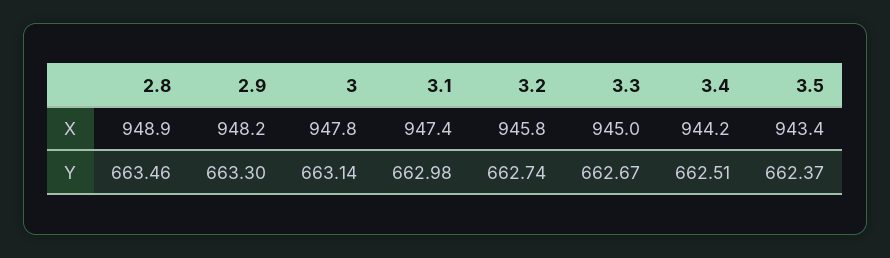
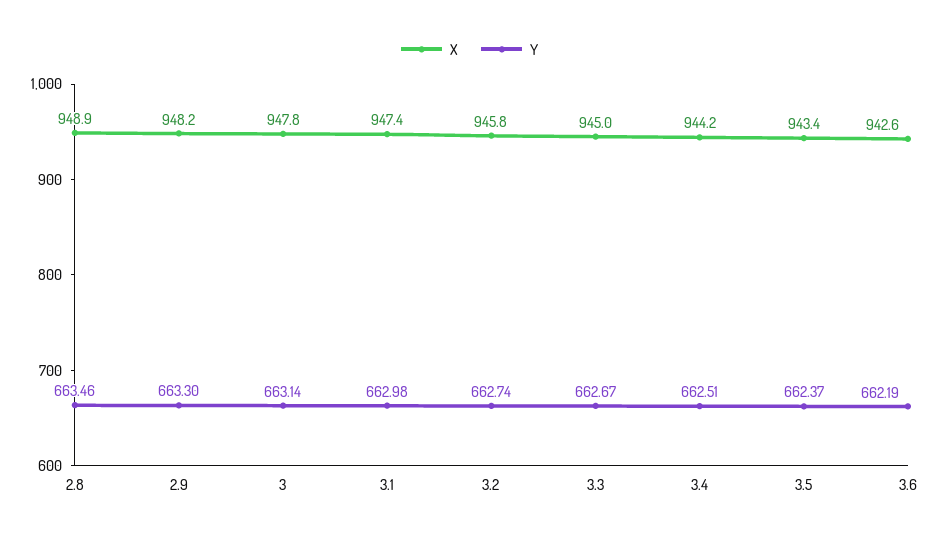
  {
    "X": {
      "2.8": 948.9,
      "2.9": 948.2,
      "3": 947.8,
      "3.1": 947.4,
      "3.2": 945.8,
      "3.3": 945,
      "3.4": 944.2,
-     "3.5": 943.4
+     "3.5": 943.4,
+     "3.6": 942.6
    },
    "Y": {
      "2.8": 663.46,
      "2.9": 663.3,
      "3": 663.14,
      "3.1": 662.98,
      "3.2": 662.74,
      "3.3": 662.67,
      "3.4": 662.51,
-     "3.5": 662.37
+     "3.5": 662.37,
+     "3.6": 662.19
    }
  }

